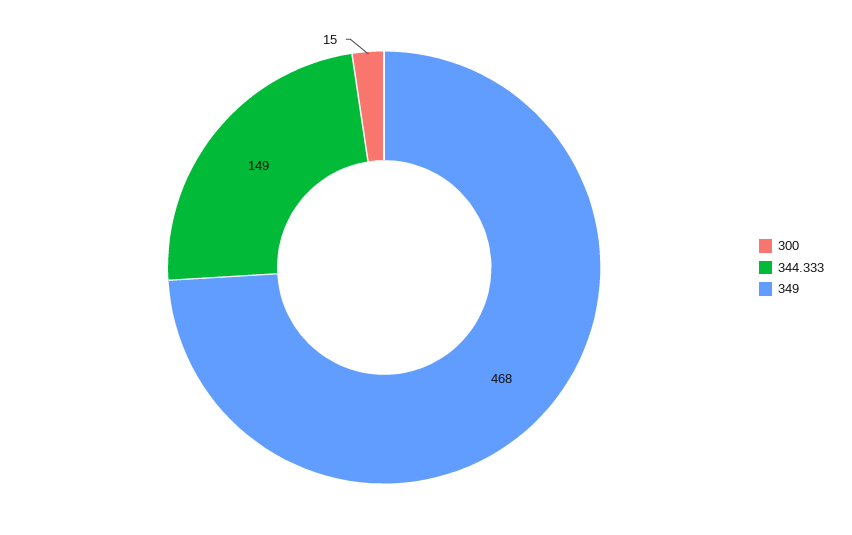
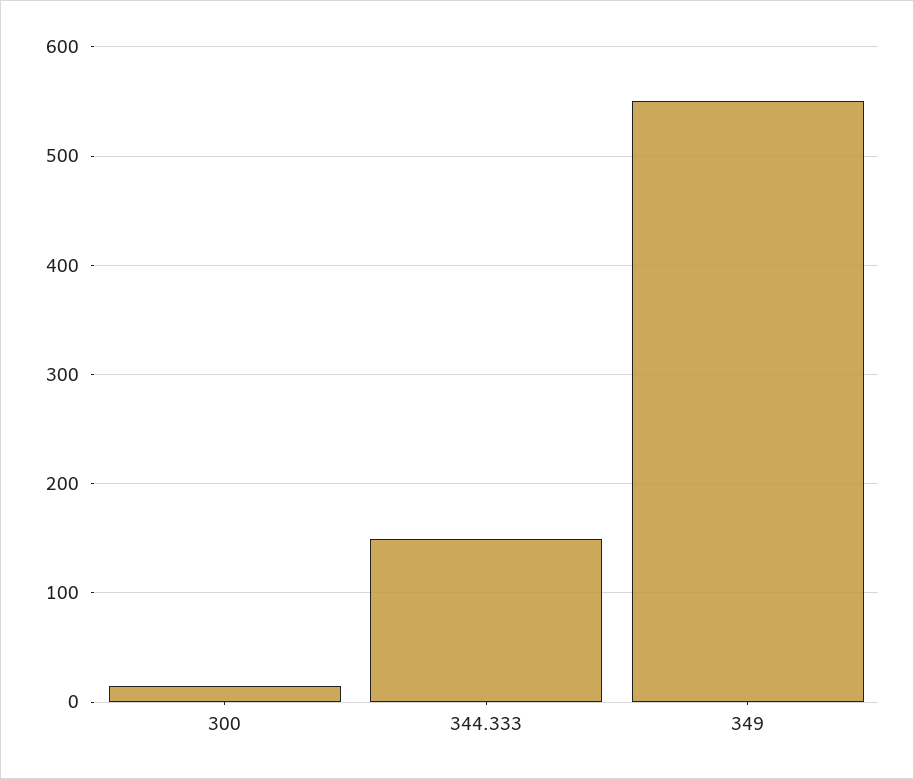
  {
    "300": 15,
    "344.333": 149,
-   "349": 468
+   "349": 550
  }

